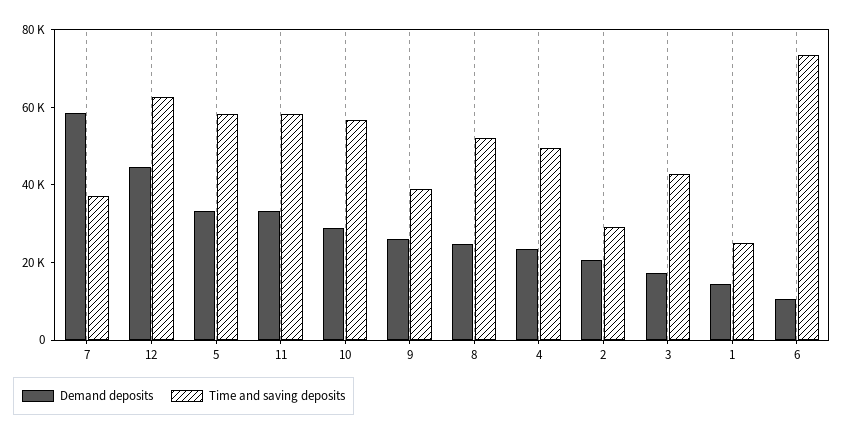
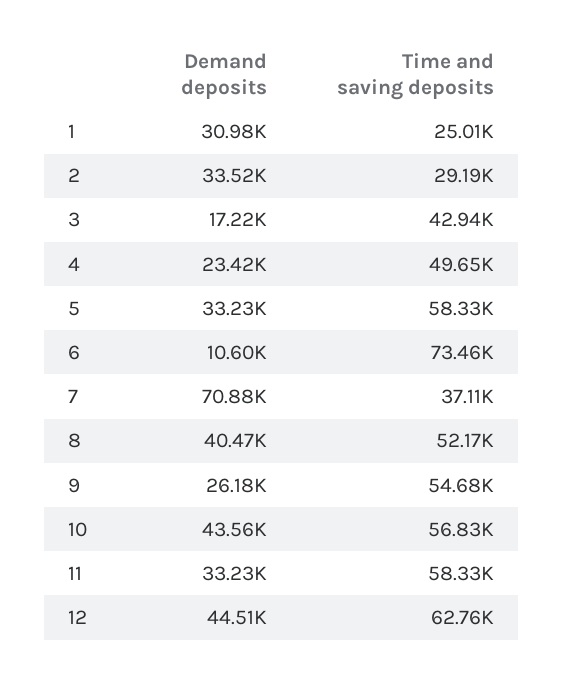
  {
    "Demand deposits": {
-     "7": 60000,
+     "7": 70880,
      "12": 44510,
      "5": 33230,
      "11": 33230,
-     "10": 30000,
+     "10": 43560,
      "9": 26180,
-     "8": 25000,
+     "8": 40470,
      "4": 23420,
-     "2": 20000,
+     "2": 33520,
      "3": 17220,
-     "1": 15000,
+     "1": 30980,
      "6": 10600
    },
    "Time and saving deposits": {
      "7": 37110,
      "12": 62760,
      "5": 58330,
      "11": 58330,
      "10": 56830,
-     "9": 40000,
+     "9": 54680,
      "8": 52170,
      "4": 49650,
      "2": 29190,
      "3": 42940,
      "1": 25010,
      "6": 73460
    }
  }

